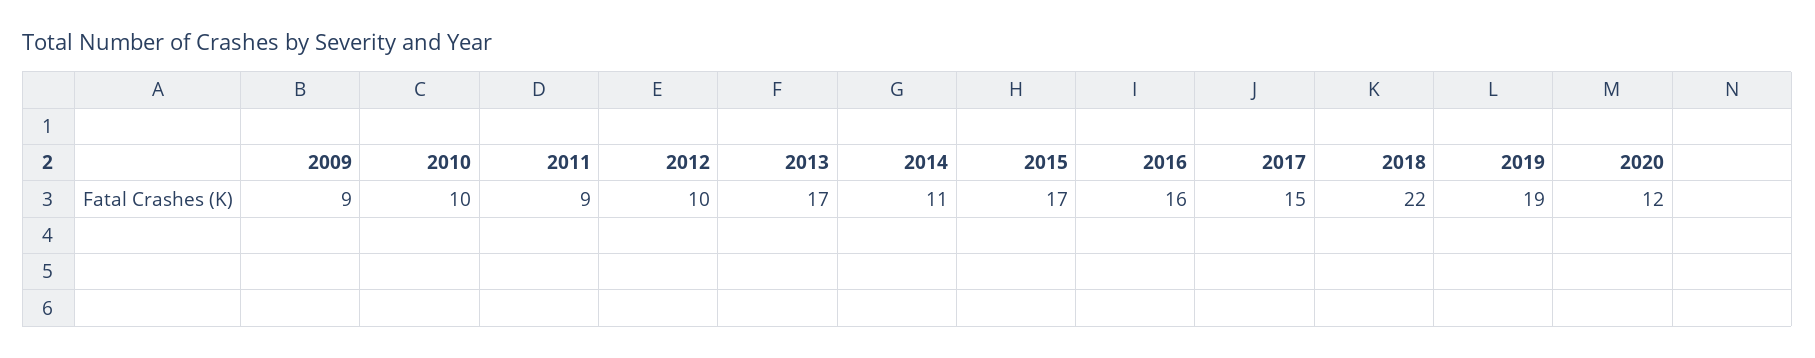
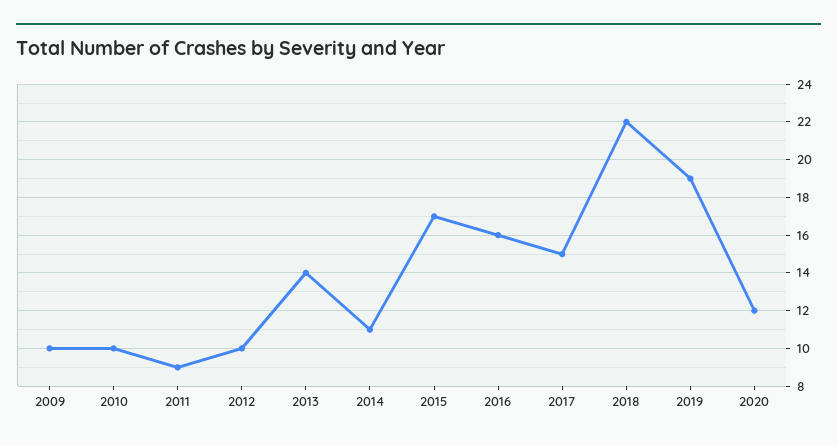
  {
-   "2009": 9,
+   "2009": 10,
    "2010": 10,
    "2011": 9,
    "2012": 10,
-   "2013": 17,
+   "2013": 14,
    "2014": 11,
    "2015": 17,
    "2016": 16,
    "2017": 15,
    "2018": 22,
    "2019": 19,
    "2020": 12
  }

